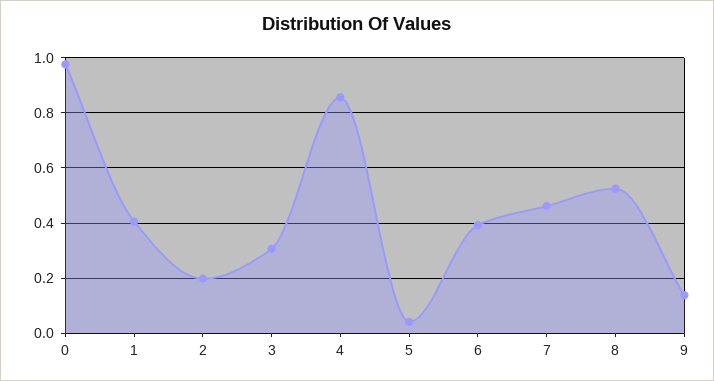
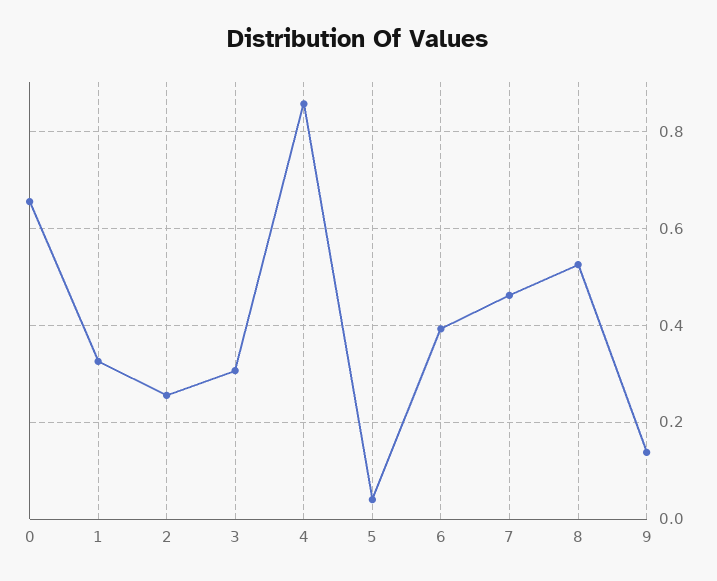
  {
-   "0": 0.975,
+   "0": 0.66,
-   "1": 0.4,
+   "1": 0.32,
-   "2": 0.2,
+   "2": 0.26,
    "3": 0.3,
    "4": 0.86,
    "5": 0.04,
    "6": 0.4,
    "7": 0.46,
    "8": 0.52,
    "9": 0.14
  }

